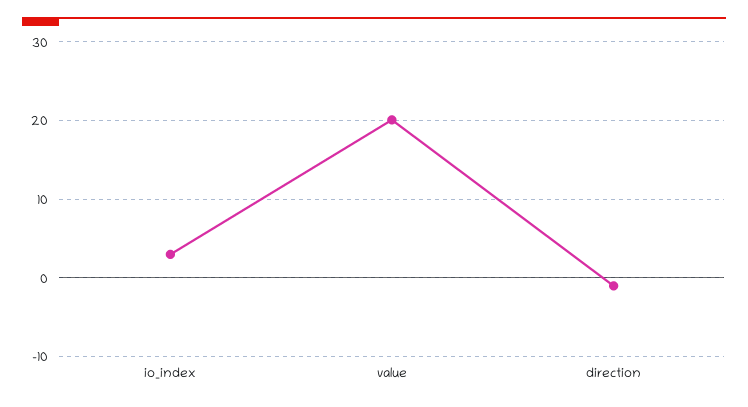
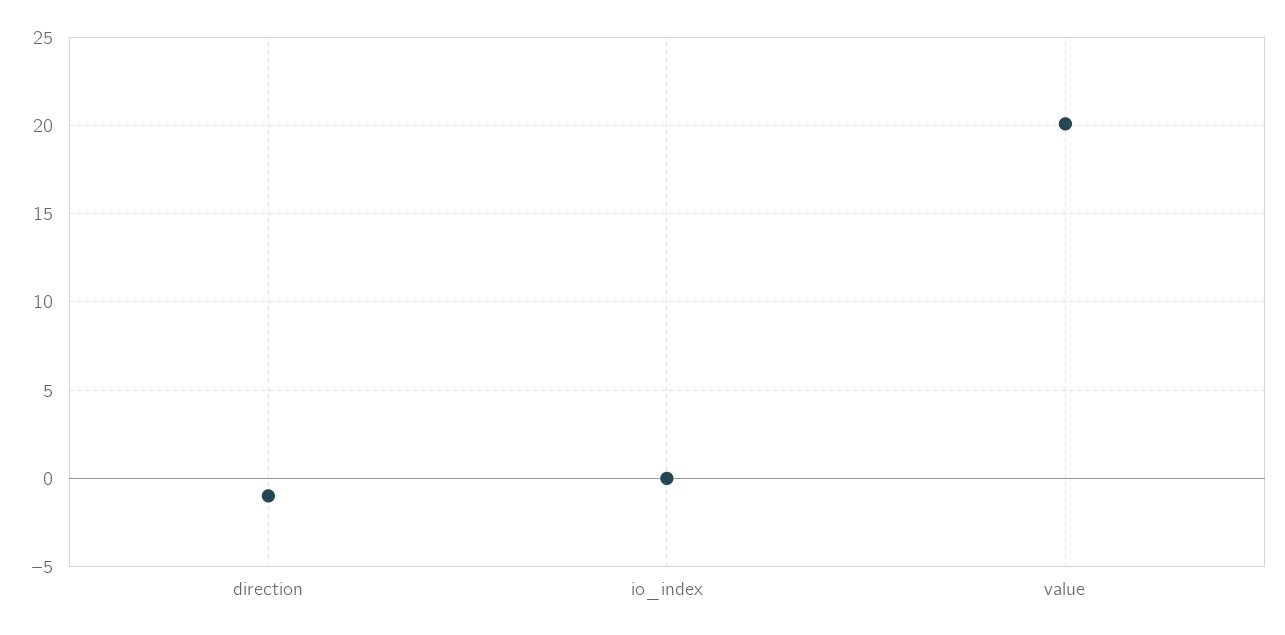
  {
-   "io_index": 3,
+   "io_index": 0,
    "value": 20,
    "direction": -1
  }

